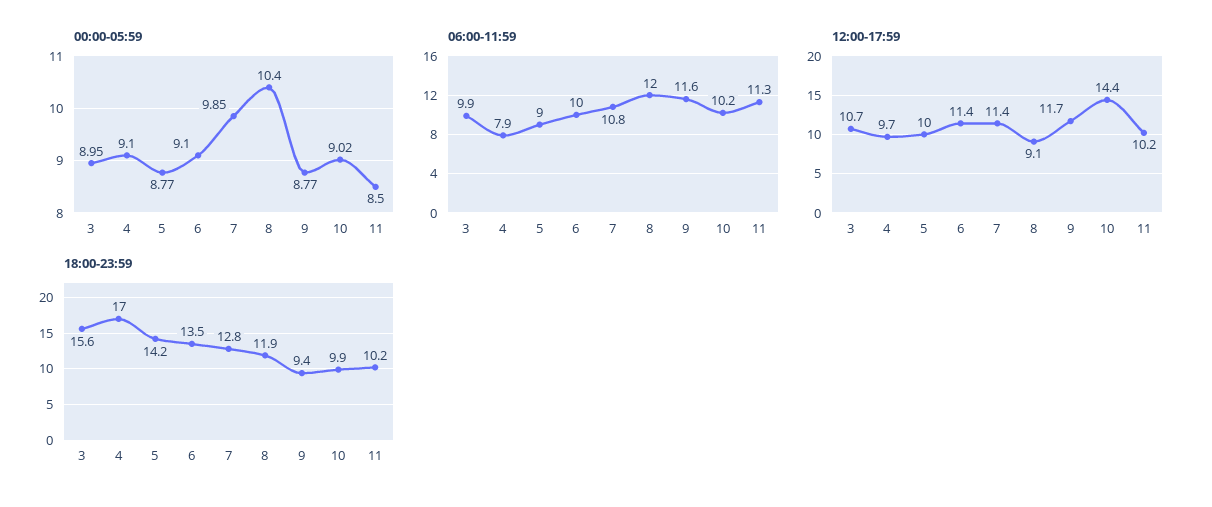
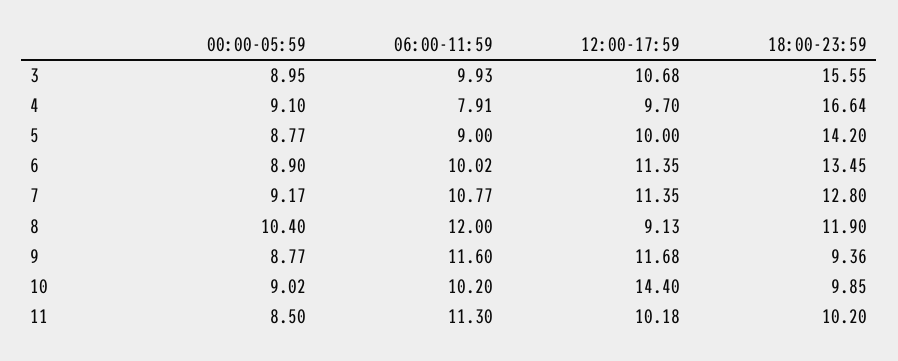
  {
    "00:00-05:59": {
      "3": 8.95,
      "4": 9.1,
      "5": 8.77,
-     "6": 9.1,
+     "6": 8.9,
-     "7": 9.85,
+     "7": 9.17,
      "8": 10.4,
      "9": 8.77,
      "10": 9.02,
      "11": 8.5
    },
    "06:00-11:59": {
      "3": 9.93,
      "4": 7.91,
      "5": 9,
      "6": 10.02,
      "7": 10.77,
      "8": 12,
      "9": 11.6,
      "10": 10.2,
      "11": 11.3
    },
    "12:00-17:59": {
      "3": 10.68,
      "4": 9.7,
      "5": 10,
      "6": 11.35,
      "7": 11.35,
      "8": 9.13,
      "9": 11.68,
      "10": 14.4,
      "11": 10.18
    },
    "18:00-23:59": {
      "3": 15.55,
-     "4": 17,
+     "4": 16.64,
      "5": 14.2,
      "6": 13.45,
      "7": 12.8,
      "8": 11.9,
      "9": 9.36,
      "10": 9.85,
      "11": 10.2
    }
  }

